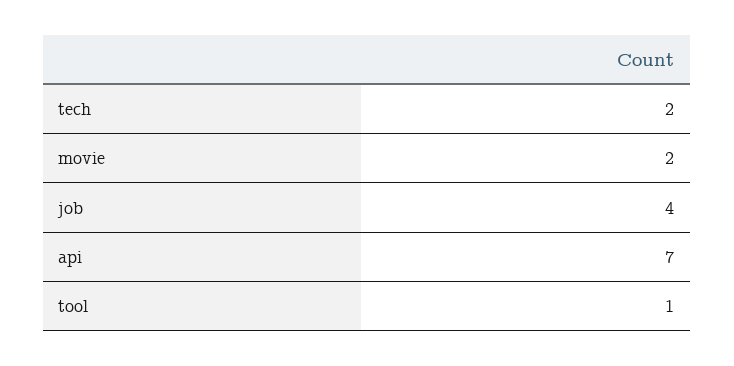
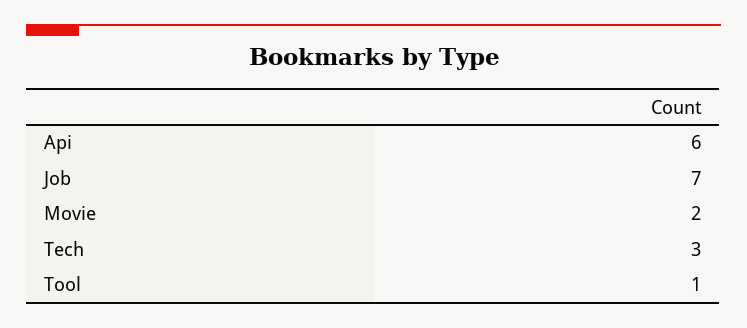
  {
-   "tech": 2,
+   "tech": 3,
    "movie": 2,
-   "job": 4,
+   "job": 7,
-   "api": 7,
+   "api": 6,
    "tool": 1
  }

